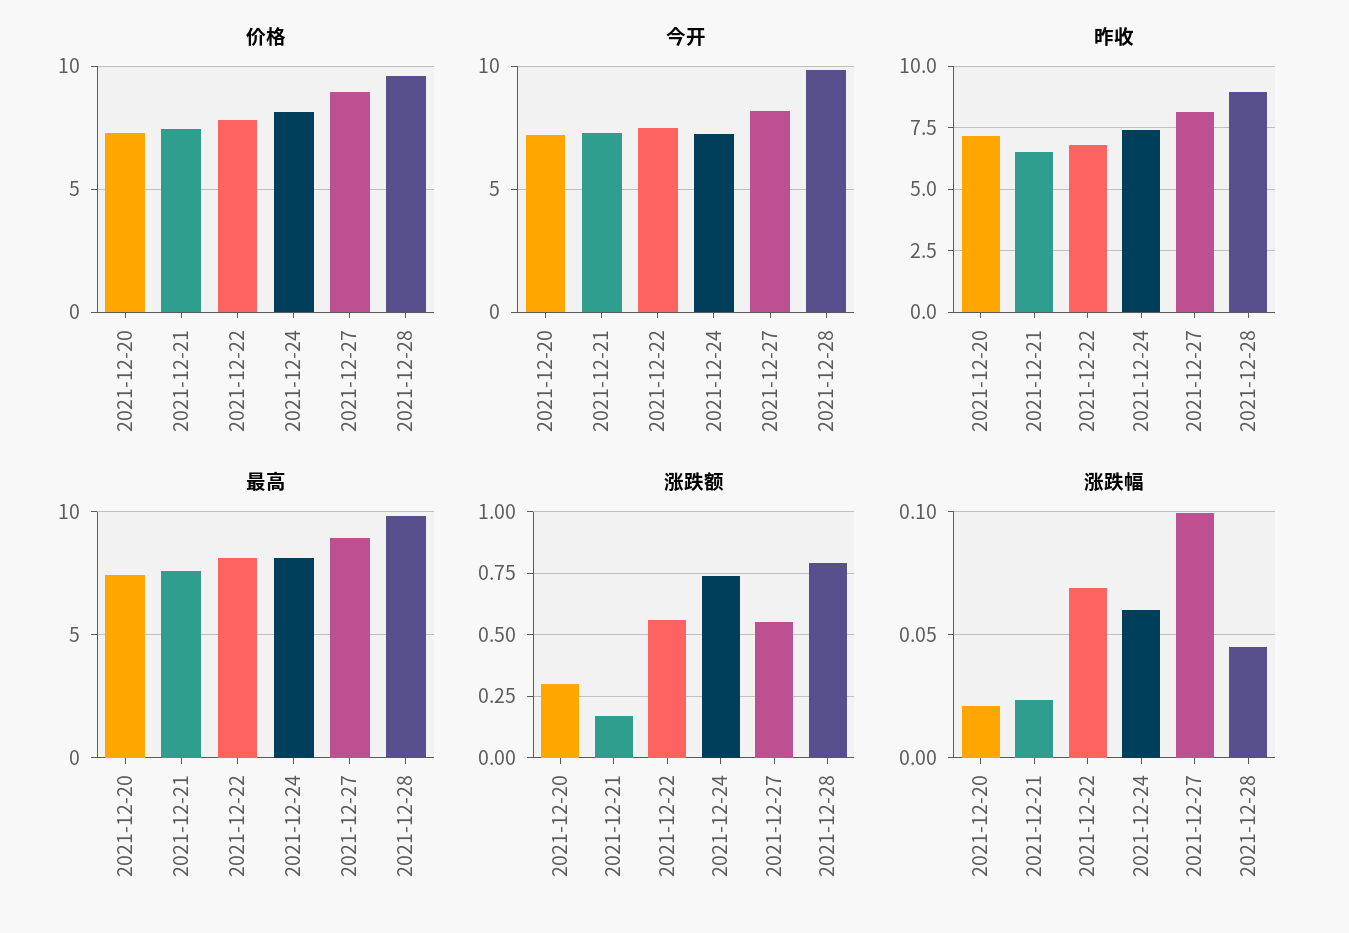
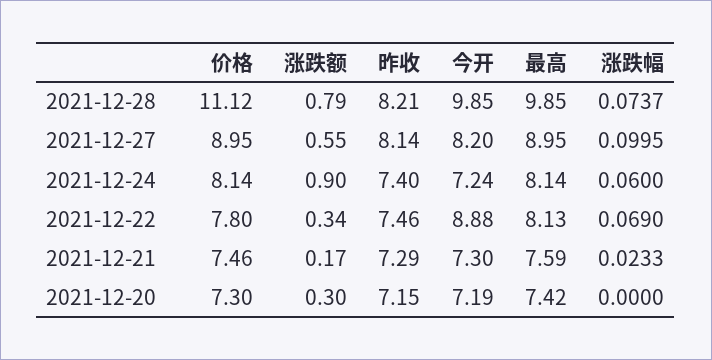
  {
    "价格": {
      "2021-12-20": 7.3,
      "2021-12-21": 7.46,
      "2021-12-22": 7.8,
      "2021-12-24": 8.14,
      "2021-12-27": 8.95,
-     "2021-12-28": 9.5
+     "2021-12-28": 11.12
    },
    "今开": {
      "2021-12-20": 7.19,
      "2021-12-21": 7.3,
-     "2021-12-22": 7.5,
+     "2021-12-22": 8.88,
      "2021-12-24": 7.24,
      "2021-12-27": 8.2,
      "2021-12-28": 9.85
    },
    "昨收": {
      "2021-12-20": 7.15,
-     "2021-12-21": 6.5,
+     "2021-12-21": 7.29,
-     "2021-12-22": 6.75,
+     "2021-12-22": 7.46,
      "2021-12-24": 7.4,
      "2021-12-27": 8.14,
-     "2021-12-28": 9
+     "2021-12-28": 8.21
    },
    "最高": {
      "2021-12-20": 7.42,
      "2021-12-21": 7.59,
      "2021-12-22": 8.13,
      "2021-12-24": 8.14,
      "2021-12-27": 8.95,
      "2021-12-28": 9.85
    },
    "涨跌额": {
      "2021-12-20": 0.3,
      "2021-12-21": 0.17,
-     "2021-12-22": 0.55,
+     "2021-12-22": 0.34,
-     "2021-12-24": 0.75,
+     "2021-12-24": 0.9,
      "2021-12-27": 0.55,
      "2021-12-28": 0.79
    },
    "涨跌幅": {
-     "2021-12-20": 0.02,
+     "2021-12-20": 0,
      "2021-12-21": 0.0233,
      "2021-12-22": 0.069,
      "2021-12-24": 0.06,
      "2021-12-27": 0.0995,
-     "2021-12-28": 0.045
+     "2021-12-28": 0.0737
    }
  }

